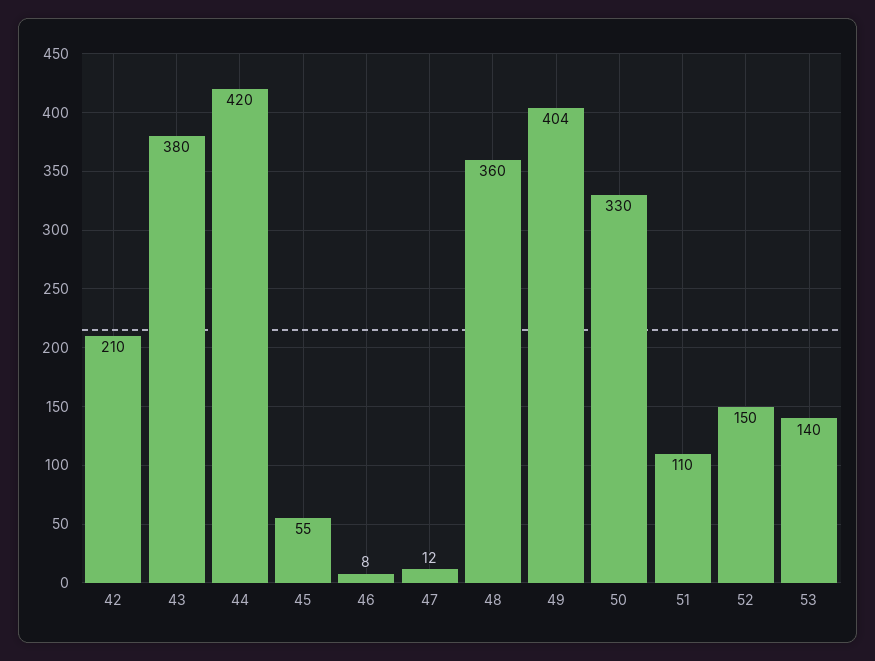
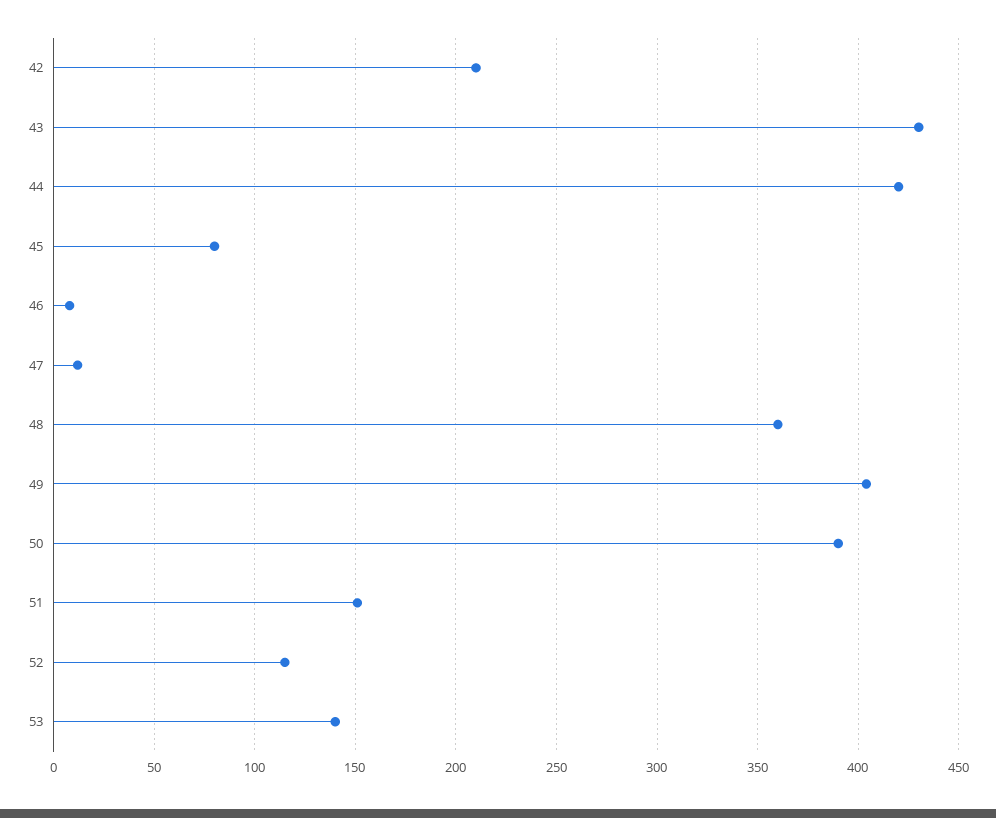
  {
    "42": 210,
-   "43": 380,
+   "43": 430,
    "44": 420,
-   "45": 55,
+   "45": 80,
    "46": 8,
    "47": 12,
    "48": 360,
    "49": 404,
-   "50": 330,
+   "50": 390,
-   "51": 110,
+   "51": 150,
-   "52": 150,
+   "52": 115,
    "53": 140
  }

